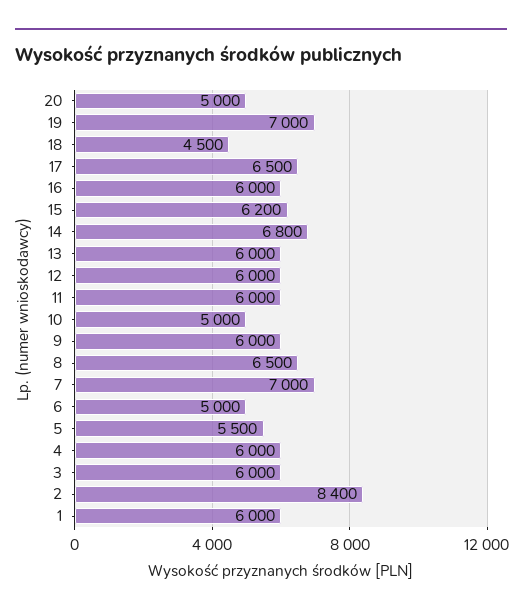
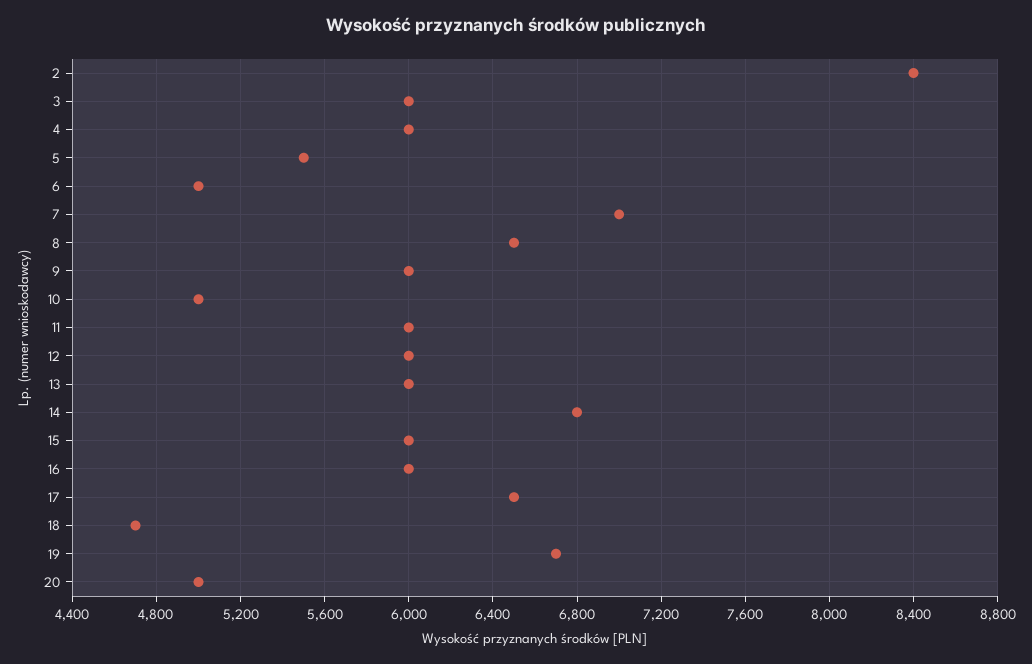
  {
    "20": 5000,
-   "19": 7000,
+   "19": 6700,
-   "18": 4500,
+   "18": 4700,
    "17": 6500,
    "16": 6000,
-   "15": 6200,
+   "15": 6000,
    "14": 6800,
    "13": 6000,
    "12": 6000,
    "11": 6000,
    "10": 5000,
    "9": 6000,
    "8": 6500,
    "7": 7000,
    "6": 5000,
    "5": 5500,
    "4": 6000,
    "3": 6000,
-   "2": 8400,
+   "2": 8400
-   "1": 6000
  }

